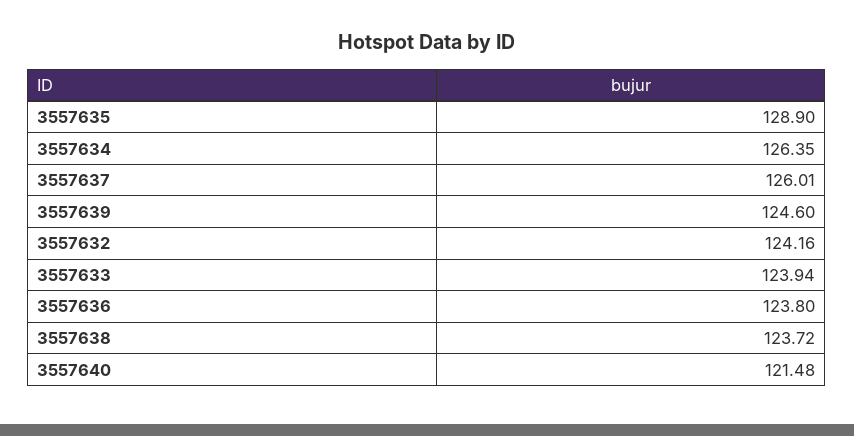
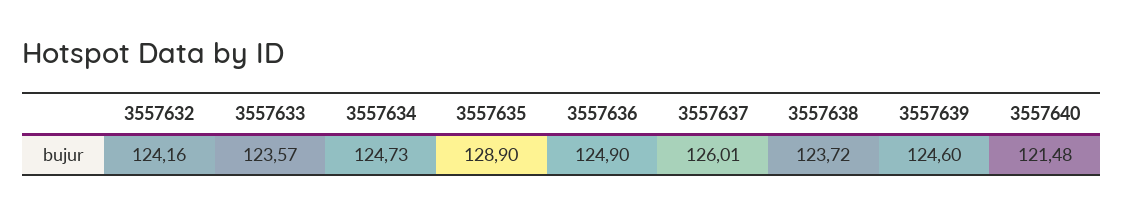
  {
    "3557635": 128.9,
-   "3557634": 126.35,
+   "3557634": 124.73,
    "3557637": 126.01,
    "3557639": 124.6,
    "3557632": 124.16,
-   "3557633": 123.94,
+   "3557633": 123.57,
-   "3557636": 123.8,
+   "3557636": 124.9,
    "3557638": 123.72,
    "3557640": 121.48
  }

